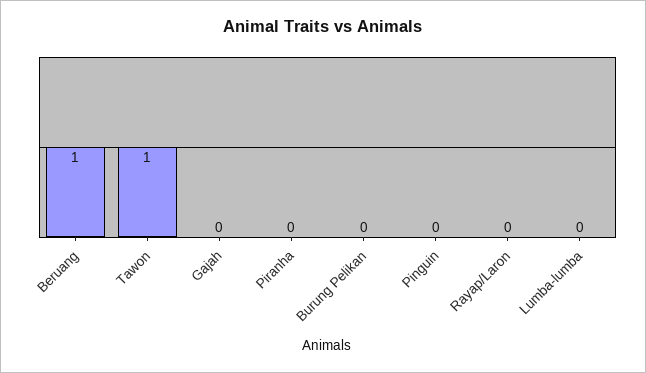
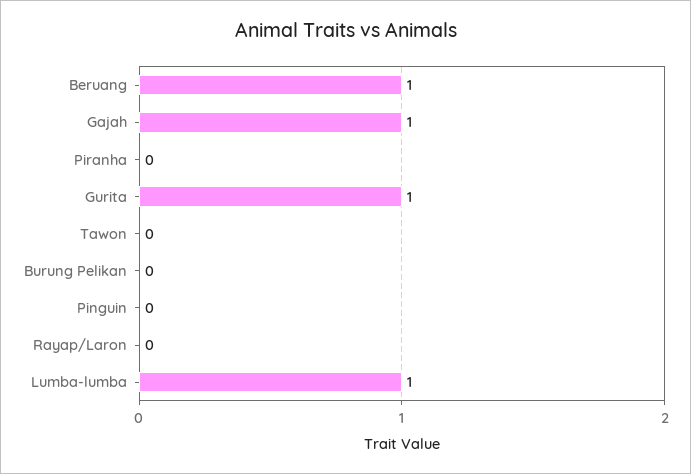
  {
    "Beruang": 1,
-   "Tawon": 1,
+   "Tawon": 0,
-   "Gajah": 0,
+   "Gajah": 1,
    "Piranha": 0,
    "Burung Pelikan": 0,
    "Pinguin": 0,
    "Rayap/Laron": 0,
-   "Lumba-lumba": 0
+   "Lumba-lumba": 1,
+   "Gurita": 1
  }

